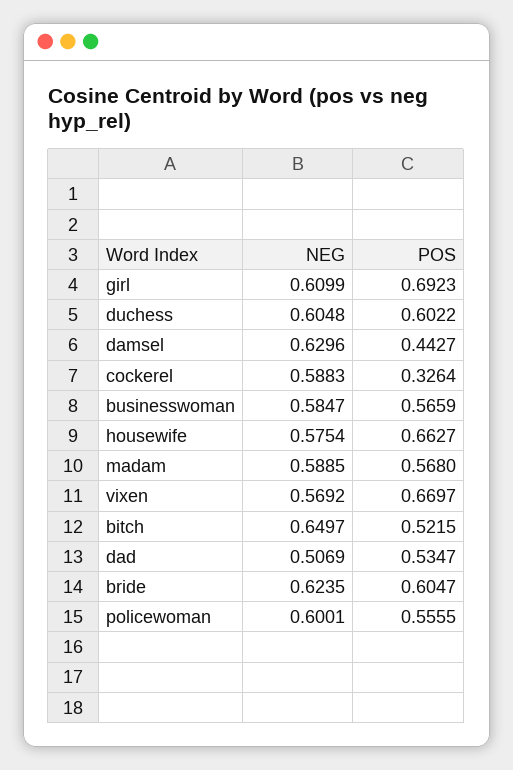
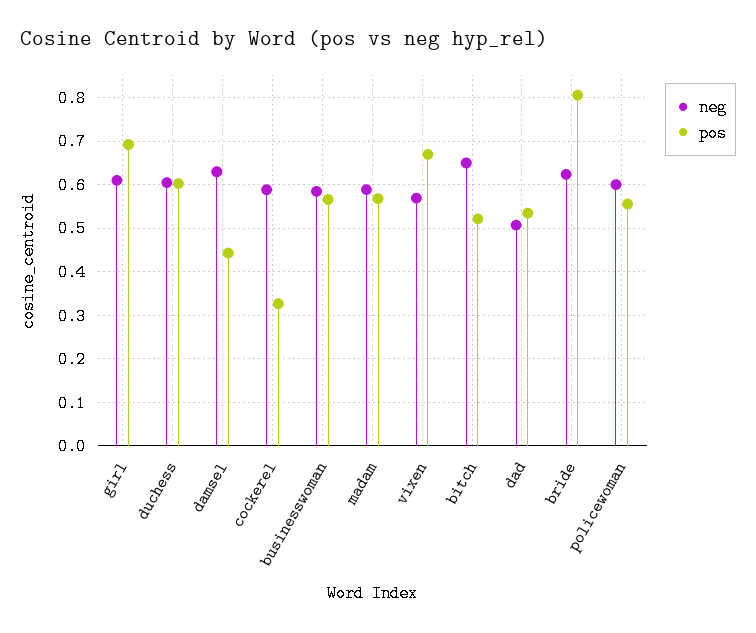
  {
    "NEG": {
      "girl": 0.6099,
      "duchess": 0.6048,
      "damsel": 0.6296,
      "cockerel": 0.5883,
      "businesswoman": 0.5847,
-     "housewife": 0.5754,
      "madam": 0.5885,
      "vixen": 0.5692,
      "bitch": 0.6497,
      "dad": 0.5069,
      "bride": 0.6235,
      "policewoman": 0.6001
    },
    "POS": {
      "girl": 0.6923,
      "duchess": 0.6022,
      "damsel": 0.4427,
      "cockerel": 0.3264,
      "businesswoman": 0.5659,
-     "housewife": 0.6627,
      "madam": 0.568,
      "vixen": 0.6697,
      "bitch": 0.5215,
      "dad": 0.5347,
-     "bride": 0.6047,
+     "bride": 0.8,
      "policewoman": 0.5555
    }
  }

